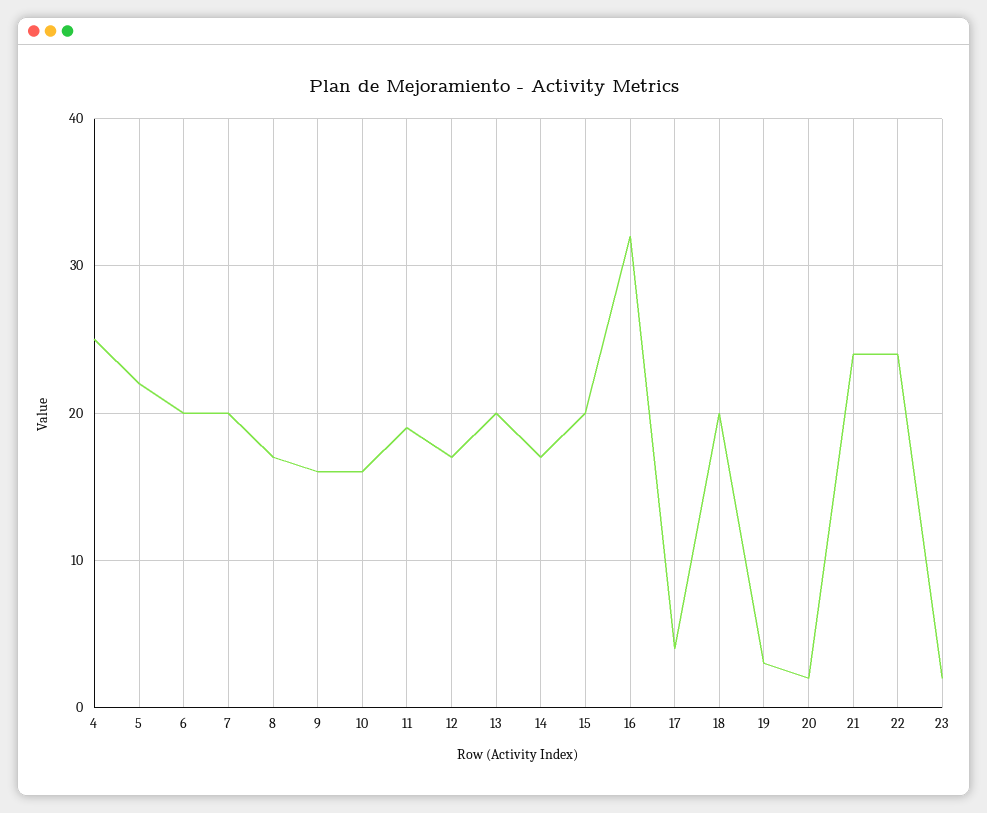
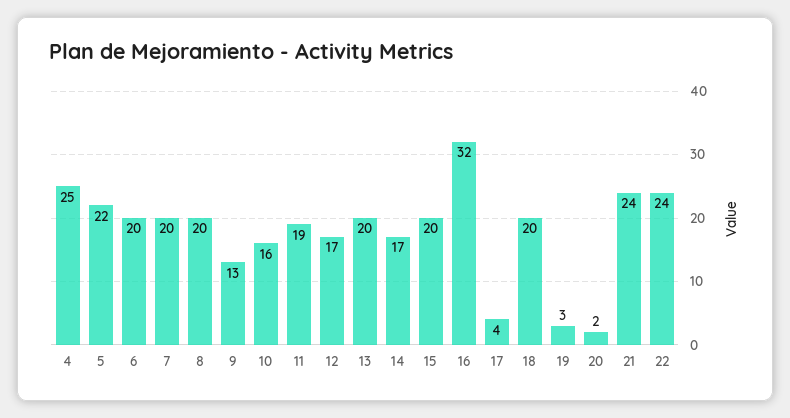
  {
    "4": 25,
    "5": 22,
    "6": 20,
    "7": 20,
-   "8": 17,
+   "8": 20,
-   "9": 16,
+   "9": 13,
    "10": 16,
    "11": 19,
    "12": 17,
    "13": 20,
    "14": 17,
    "15": 20,
    "16": 32,
    "17": 4,
    "18": 20,
    "19": 3,
    "20": 2,
    "21": 24,
-   "22": 24,
+   "22": 24
-   "23": 2
  }

